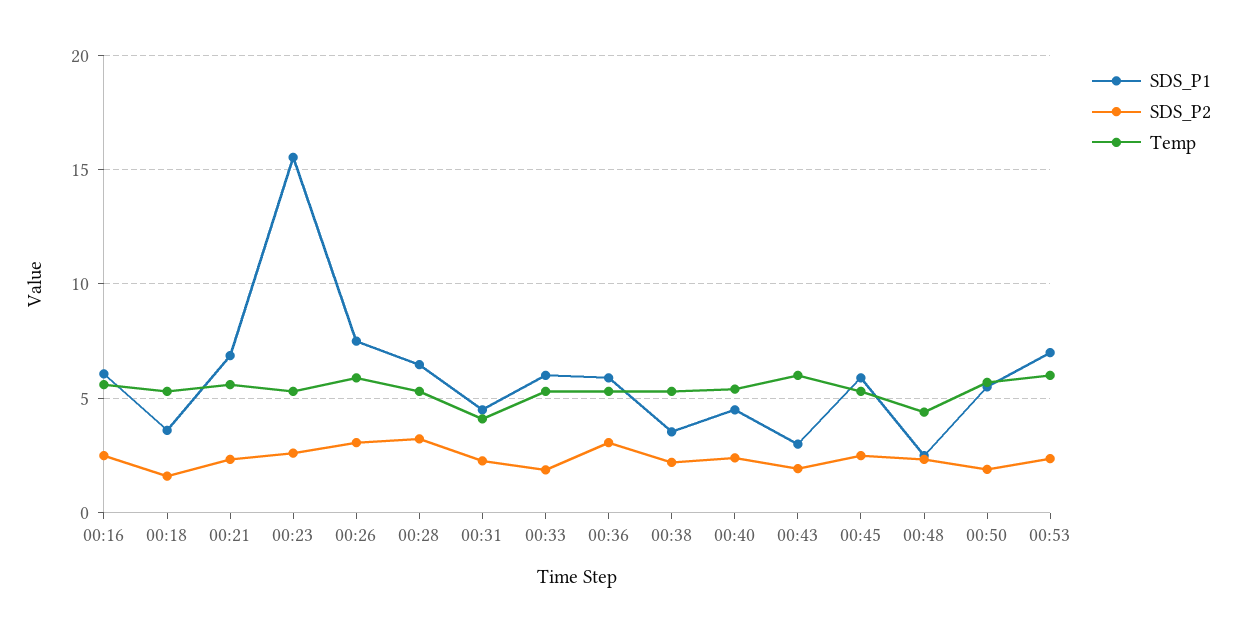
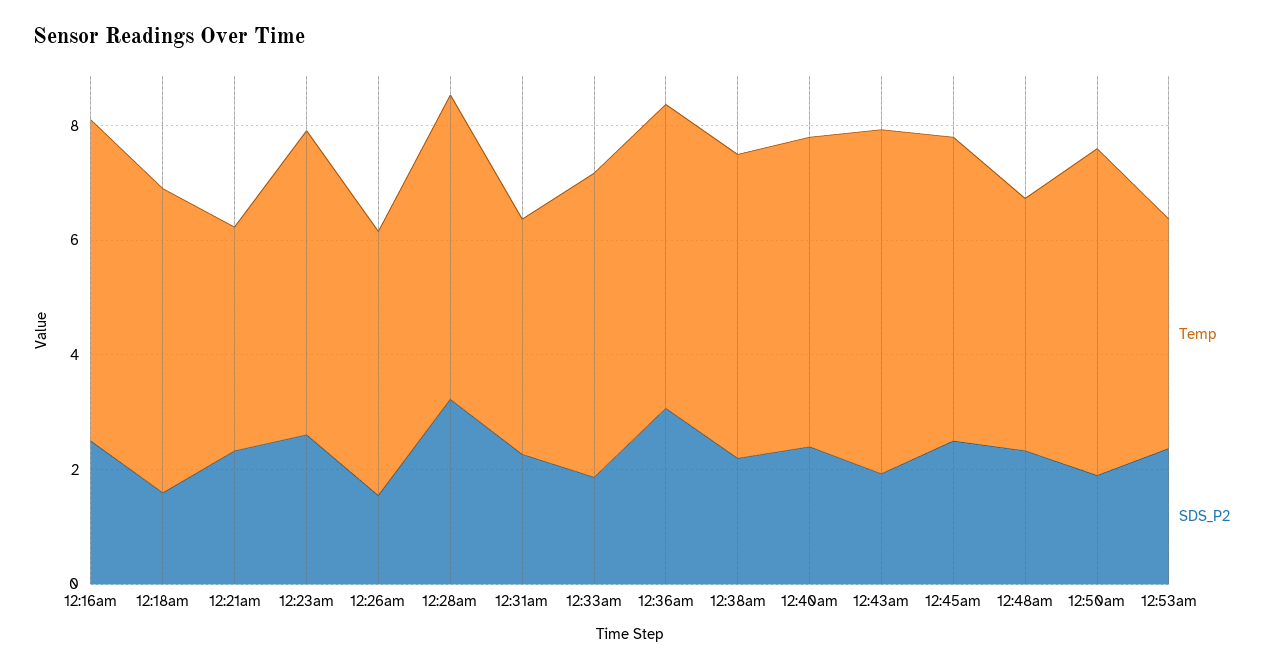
  {
-   "SDS_P1": {
-     "00:16": 6,
-     "00:18": 3.5,
-     "00:21": 7,
-     "00:23": 15.5,
-     "00:26": 7.5,
-     "00:28": 6.5,
-     "00:31": 4.5,
-     "00:33": 6,
-     "00:36": 6,
-     "00:38": 3.5,
-     "00:40": 4.5,
-     "00:43": 3,
-     "00:45": 6,
-     "00:48": 2.5,
-     "00:50": 5.5,
-     "00:53": 7
-   },
    "SDS_P2": {
      "00:16": 2.5,
      "00:18": 1.5,
      "00:21": 2.5,
      "00:23": 2.5,
-     "00:26": 3,
+     "00:26": 1.5,
      "00:28": 3,
      "00:31": 2.5,
      "00:33": 2,
      "00:36": 3,
      "00:38": 2,
      "00:40": 2.5,
      "00:43": 2,
      "00:45": 2.5,
      "00:48": 2.5,
      "00:50": 2,
      "00:53": 2.5
    },
    "Temp": {
      "00:16": 5.5,
      "00:18": 5.5,
-     "00:21": 5.5,
+     "00:21": 4,
      "00:23": 5.5,
-     "00:26": 6,
+     "00:26": 4.5,
      "00:28": 5.5,
      "00:31": 4,
      "00:33": 5.5,
      "00:36": 5.5,
      "00:38": 5.5,
      "00:40": 5.5,
      "00:43": 6,
      "00:45": 5.5,
      "00:48": 4.5,
      "00:50": 5.5,
-     "00:53": 6
+     "00:53": 4
    }
  }

